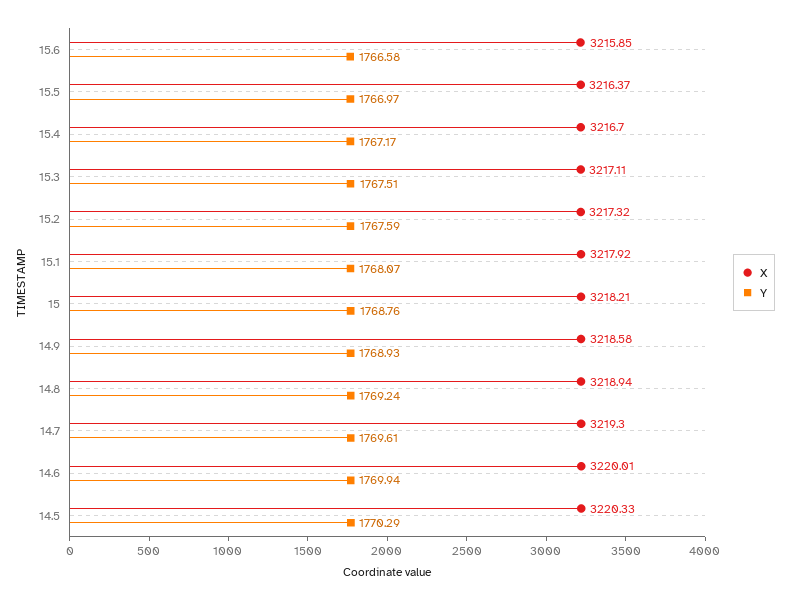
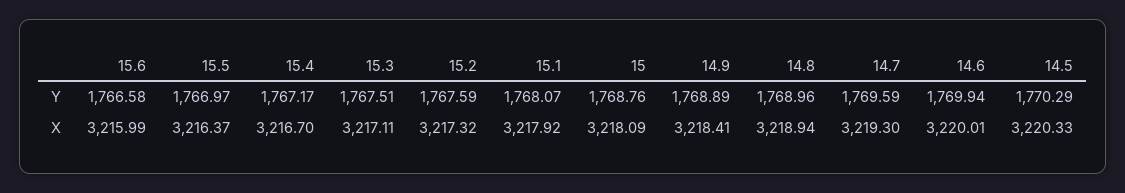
  {
    "X": {
-     "15.6": 3215.85,
+     "15.6": 3215.99,
      "15.5": 3216.37,
      "15.4": 3216.7,
      "15.3": 3217.11,
      "15.2": 3217.32,
      "15.1": 3217.92,
-     "15": 3218.21,
+     "15": 3218.09,
-     "14.9": 3218.58,
+     "14.9": 3218.41,
      "14.8": 3218.94,
      "14.7": 3219.3,
      "14.6": 3220.01,
      "14.5": 3220.33
    },
    "Y": {
      "15.6": 1766.58,
      "15.5": 1766.97,
      "15.4": 1767.17,
      "15.3": 1767.51,
      "15.2": 1767.59,
      "15.1": 1768.07,
      "15": 1768.76,
-     "14.9": 1768.93,
+     "14.9": 1768.89,
-     "14.8": 1769.24,
+     "14.8": 1768.96,
-     "14.7": 1769.61,
+     "14.7": 1769.59,
      "14.6": 1769.94,
      "14.5": 1770.29
    }
  }

